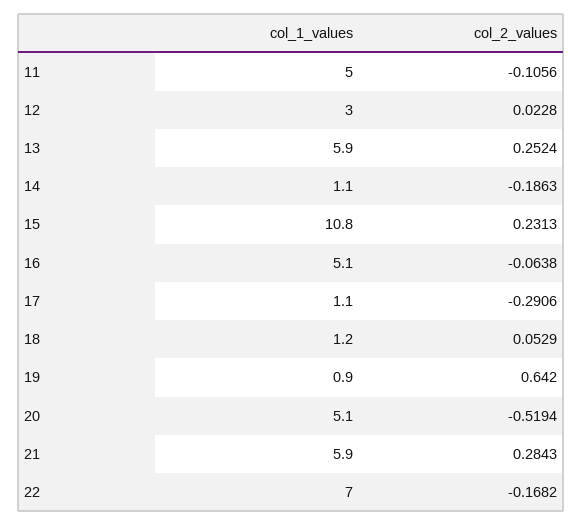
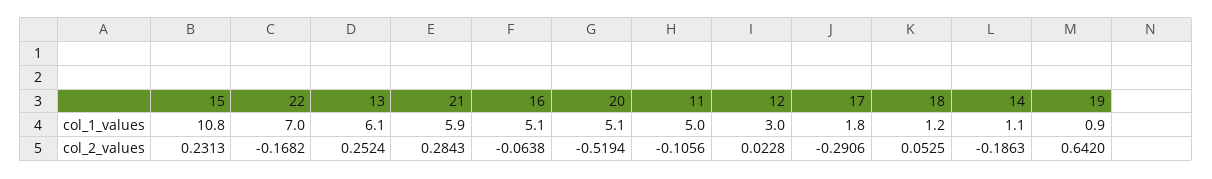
  {
    "col_1_values": {
      "11": 5,
      "12": 3,
-     "13": 5.9,
+     "13": 6.1,
      "14": 1.1,
      "15": 10.8,
      "16": 5.1,
-     "17": 1.1,
+     "17": 1.8,
      "18": 1.2,
      "19": 0.9,
      "20": 5.1,
      "21": 5.9,
      "22": 7
    },
    "col_2_values": {
      "11": -0.1056,
      "12": 0.0228,
      "13": 0.2524,
      "14": -0.1863,
      "15": 0.2313,
      "16": -0.0638,
      "17": -0.2906,
-     "18": 0.0529,
+     "18": 0.0525,
      "19": 0.642,
      "20": -0.5194,
      "21": 0.2843,
      "22": -0.1682
    }
  }

